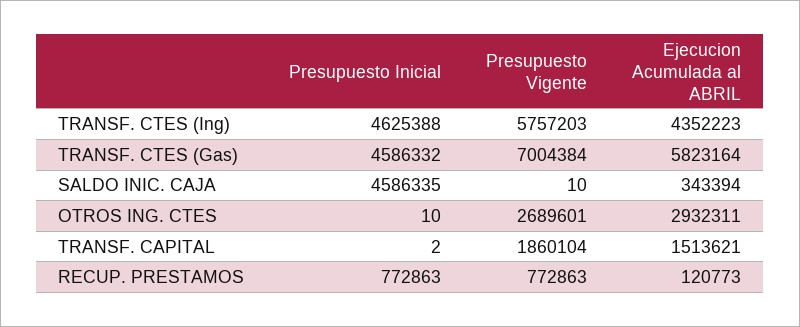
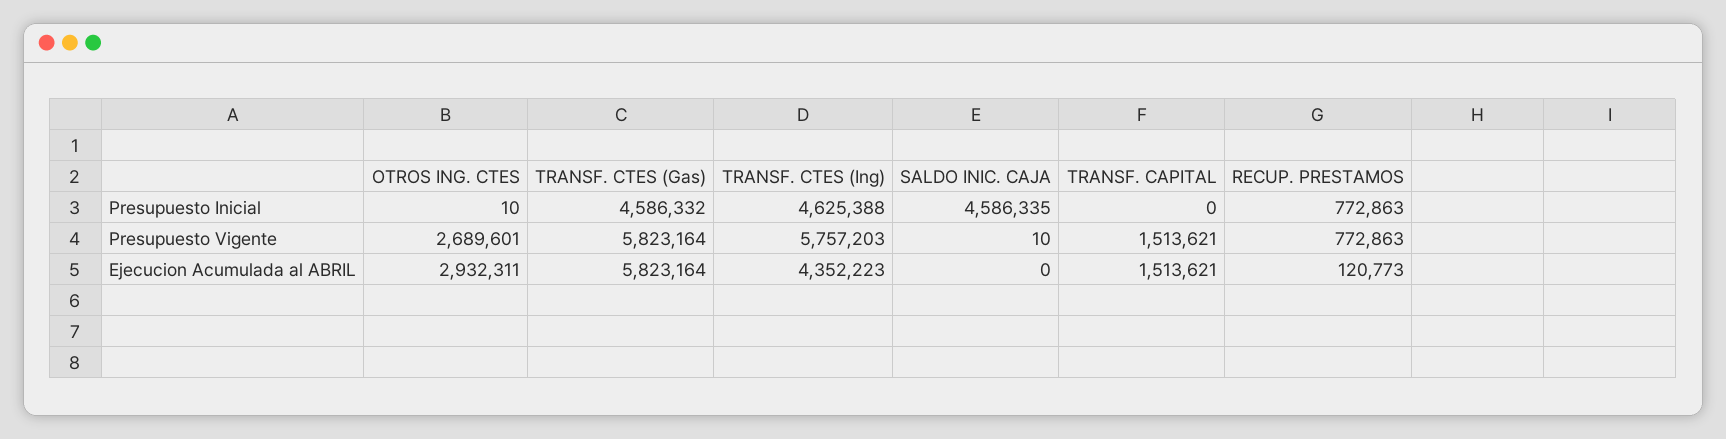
  {
    "Presupuesto Inicial": {
      "TRANSF. CTES (Ing)": 4625388,
      "TRANSF. CTES (Gas)": 4586332,
      "SALDO INIC. CAJA": 4586335,
      "OTROS ING. CTES": 10,
-     "TRANSF. CAPITAL": 2,
+     "TRANSF. CAPITAL": 0,
      "RECUP. PRESTAMOS": 772863
    },
    "Presupuesto Vigente": {
      "TRANSF. CTES (Ing)": 5757203,
-     "TRANSF. CTES (Gas)": 7004384,
+     "TRANSF. CTES (Gas)": 5823164,
      "SALDO INIC. CAJA": 10,
      "OTROS ING. CTES": 2689601,
-     "TRANSF. CAPITAL": 1860104,
+     "TRANSF. CAPITAL": 1513621,
      "RECUP. PRESTAMOS": 772863
    },
    "Ejecucion Acumulada al ABRIL": {
      "TRANSF. CTES (Ing)": 4352223,
      "TRANSF. CTES (Gas)": 5823164,
-     "SALDO INIC. CAJA": 343394,
+     "SALDO INIC. CAJA": 0,
      "OTROS ING. CTES": 2932311,
      "TRANSF. CAPITAL": 1513621,
      "RECUP. PRESTAMOS": 120773
    }
  }

